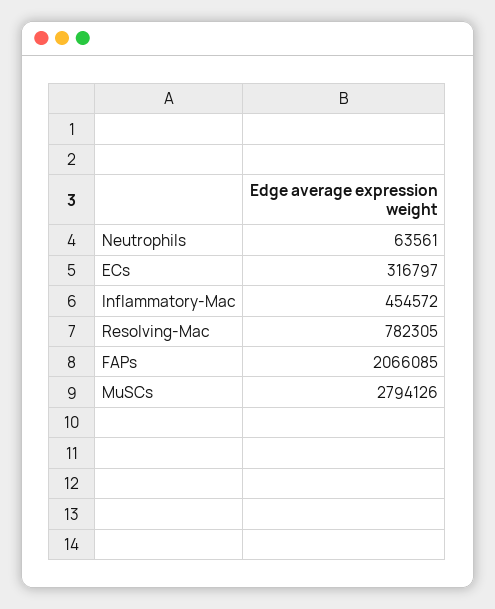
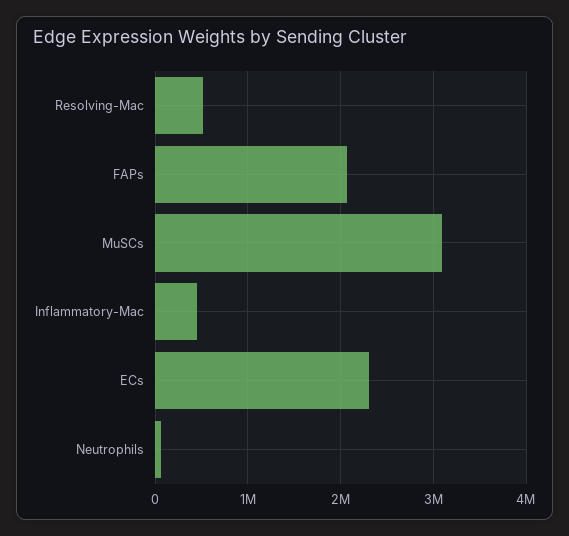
  {
    "Neutrophils": 63561,
-   "ECs": 316797,
+   "ECs": 2300000,
    "Inflammatory-Mac": 454572,
-   "Resolving-Mac": 782305,
+   "Resolving-Mac": 500000,
    "FAPs": 2066085,
-   "MuSCs": 2794126
+   "MuSCs": 3100000
  }

